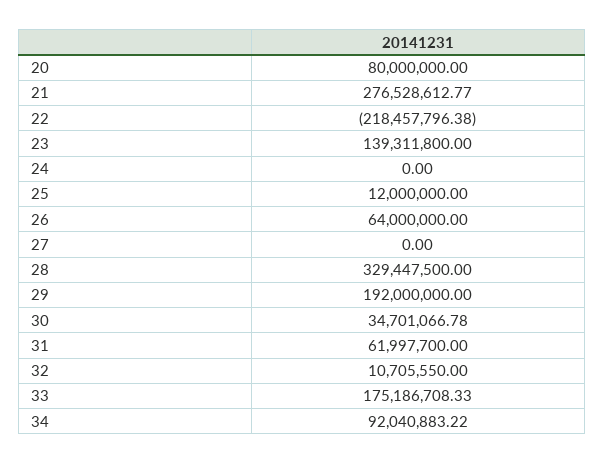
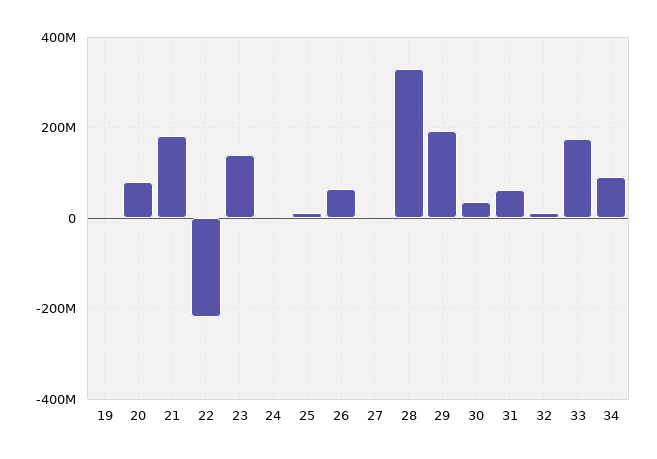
  {
    "20": 80000000,
-   "21": 276528612.77,
+   "21": 180000000,
    "22": -218457796.38,
    "23": 139311800,
    "24": 0,
    "25": 12000000,
    "26": 64000000,
    "27": 0,
    "28": 329447500,
    "29": 192000000,
    "30": 34701066.78,
    "31": 61997700,
    "32": 10705550,
    "33": 175186708.33,
-   "34": 92040883.22
+   "34": 92040883.22,
+   "19": 0
  }

